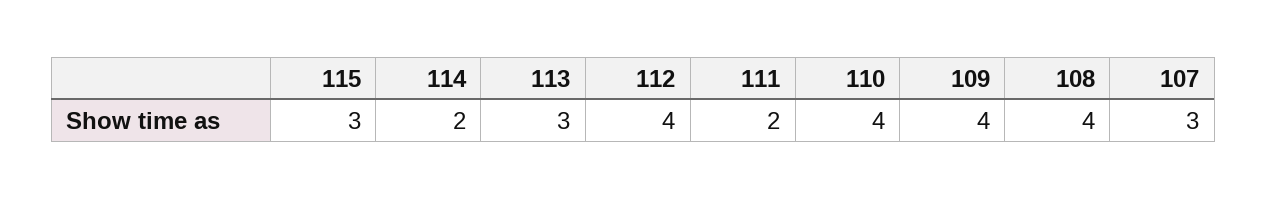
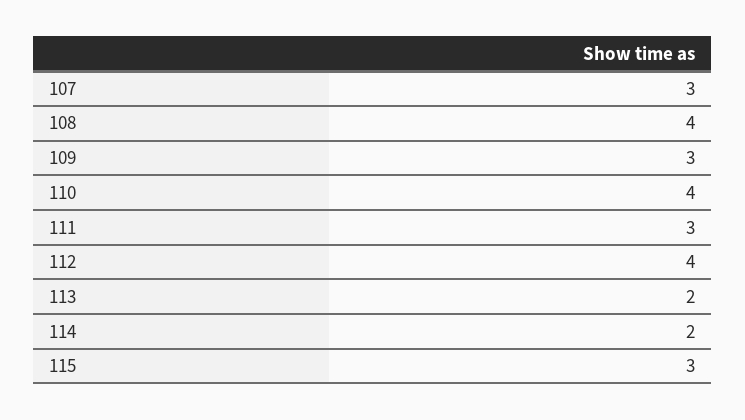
  {
    "115": 3,
    "114": 2,
-   "113": 3,
+   "113": 2,
    "112": 4,
-   "111": 2,
+   "111": 3,
    "110": 4,
-   "109": 4,
+   "109": 3,
    "108": 4,
    "107": 3
  }

